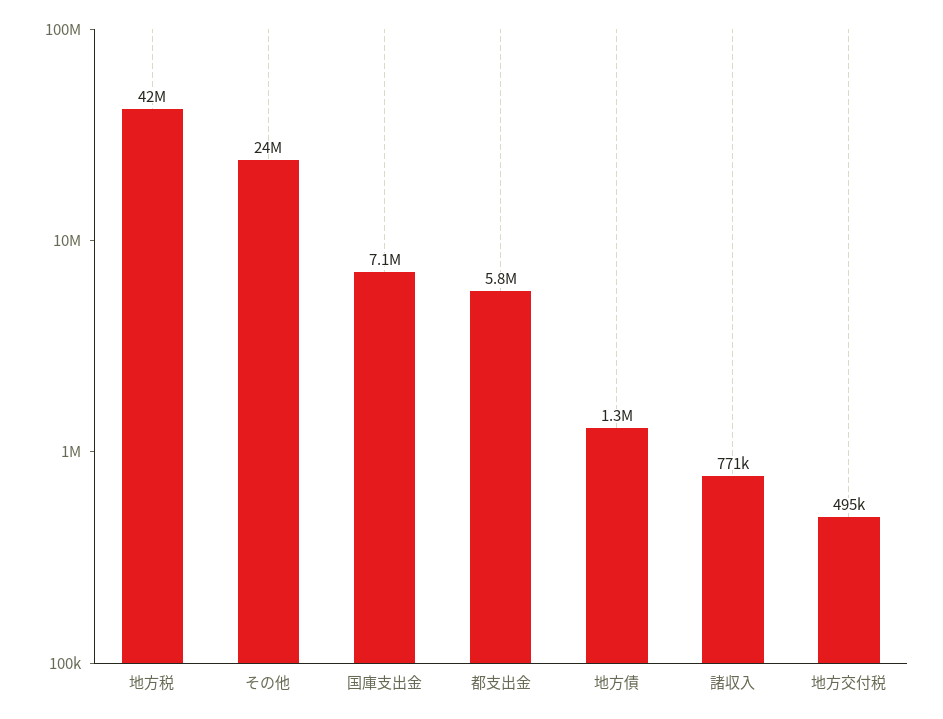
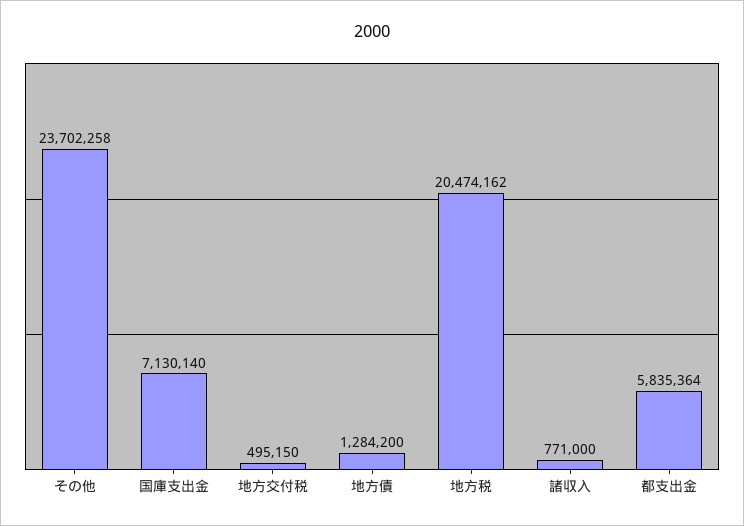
  {
-   "地方税": 42000000,
+   "地方税": 20474162,
    "その他": 23702258,
    "国庫支出金": 7130140,
    "都支出金": 5835364,
    "地方債": 1284200,
    "諸収入": 771000,
    "地方交付税": 495150
  }

